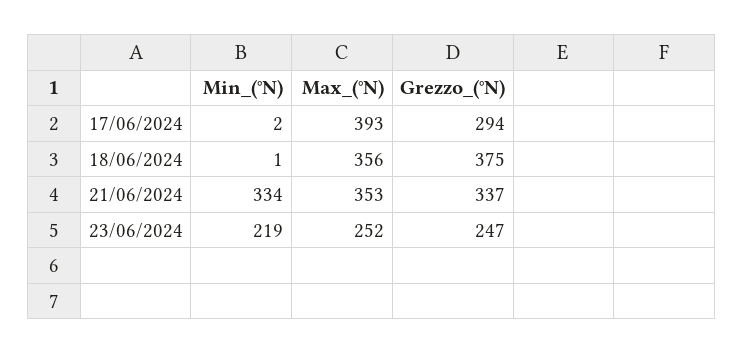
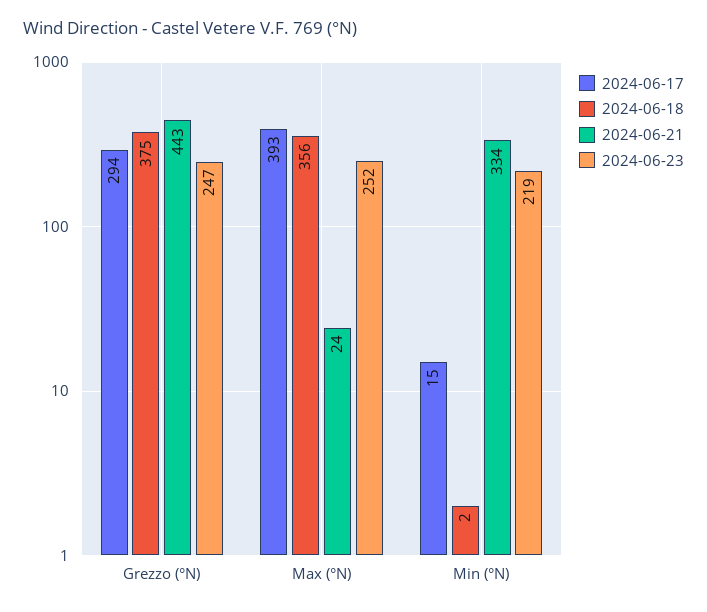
  {
    "17/06/2024": {
-     "Min_(°N)": 2,
+     "Min_(°N)": 15,
      "Max_(°N)": 393,
      "Grezzo_(°N)": 294
    },
    "18/06/2024": {
-     "Min_(°N)": 1,
+     "Min_(°N)": 2,
      "Max_(°N)": 356,
      "Grezzo_(°N)": 375
    },
    "21/06/2024": {
      "Min_(°N)": 334,
-     "Max_(°N)": 353,
+     "Max_(°N)": 24,
-     "Grezzo_(°N)": 337
+     "Grezzo_(°N)": 443
    },
    "23/06/2024": {
      "Min_(°N)": 219,
      "Max_(°N)": 252,
      "Grezzo_(°N)": 247
    }
  }

